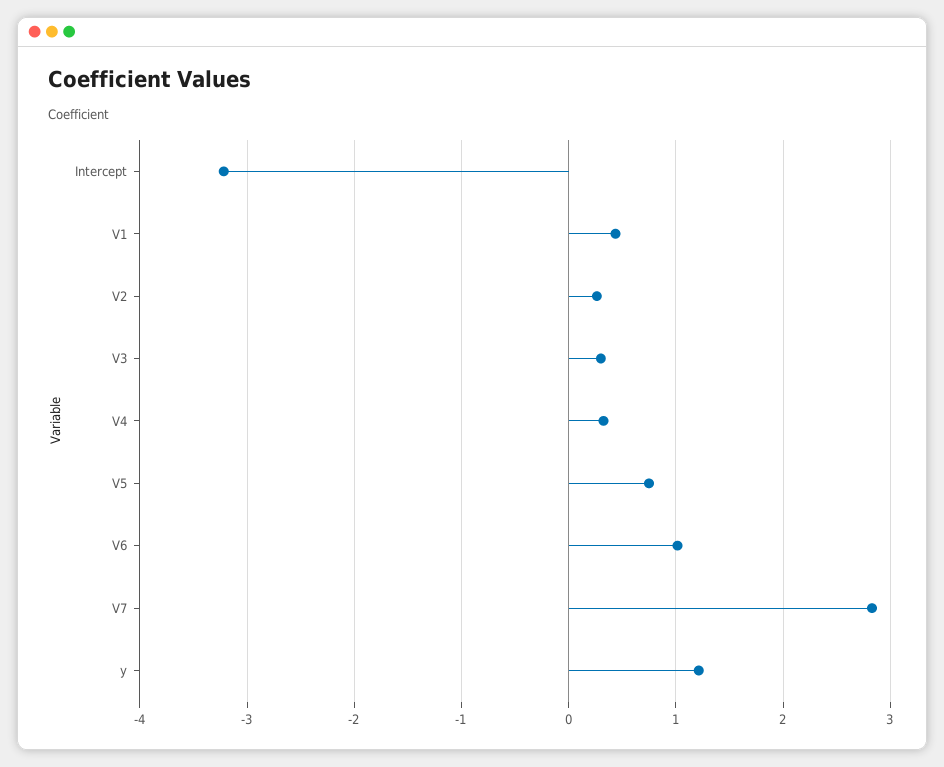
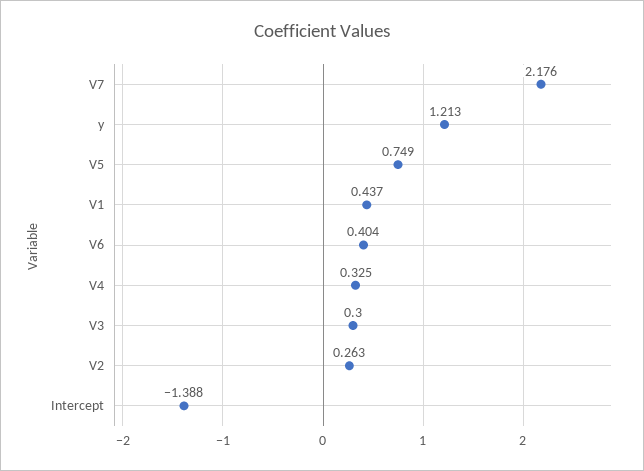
  {
-   "Intercept": -3.2,
+   "Intercept": -1.388,
    "V1": 0.437,
    "V2": 0.263,
    "V3": 0.3,
    "V4": 0.325,
    "V5": 0.749,
-   "V6": 1,
+   "V6": 0.404,
-   "V7": 2.8,
+   "V7": 2.176,
    "y": 1.213
  }

